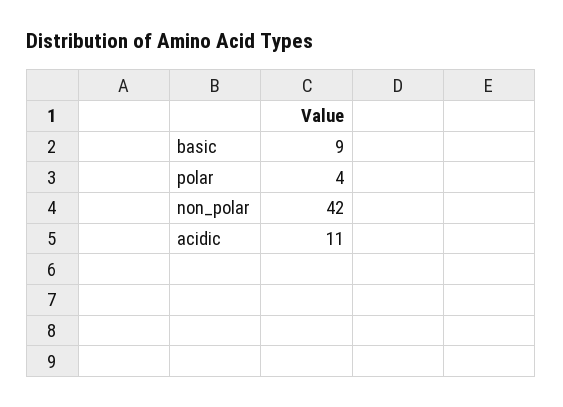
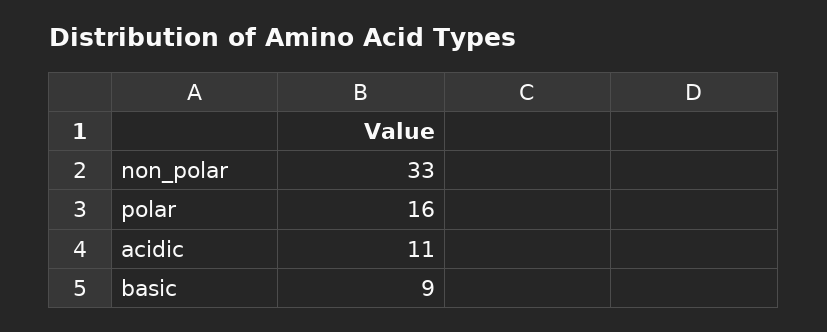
  {
    "basic": 9,
-   "polar": 4,
+   "polar": 16,
-   "non_polar": 42,
+   "non_polar": 33,
    "acidic": 11
  }

